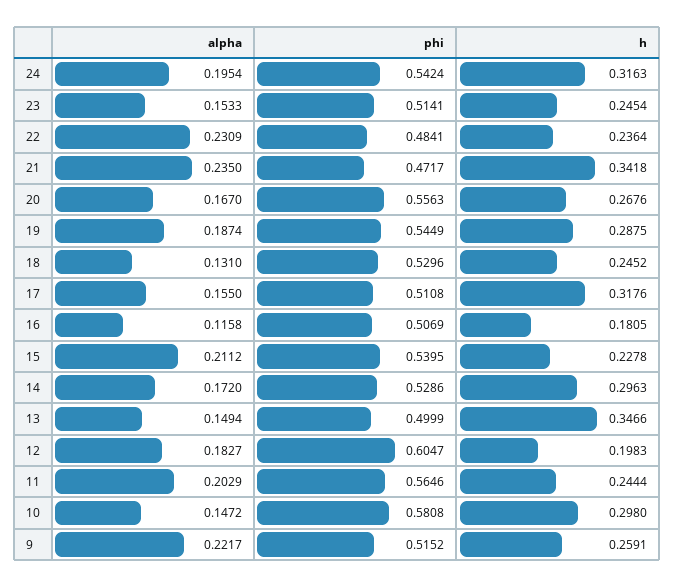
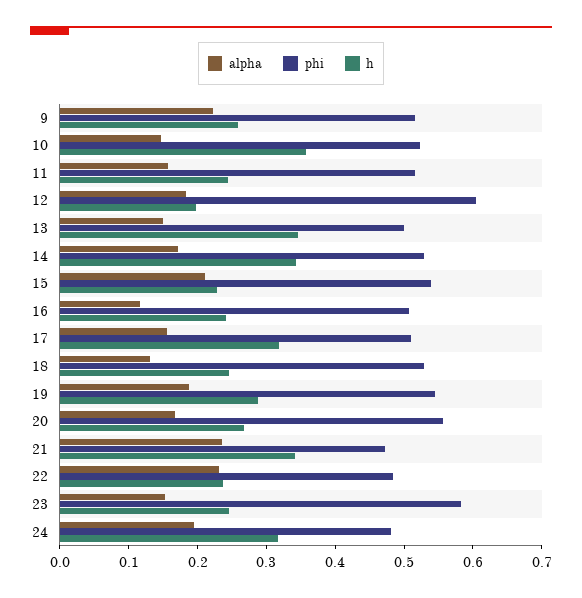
  {
    "alpha": {
      "24": 0.1954,
      "23": 0.1533,
      "22": 0.2309,
      "21": 0.235,
      "20": 0.167,
      "19": 0.1874,
      "18": 0.131,
      "17": 0.155,
      "16": 0.1158,
      "15": 0.2112,
      "14": 0.172,
      "13": 0.1494,
      "12": 0.1827,
-     "11": 0.2029,
+     "11": 0.16,
      "10": 0.1472,
      "9": 0.2217
    },
    "phi": {
-     "24": 0.5424,
+     "24": 0.48,
-     "23": 0.5141,
+     "23": 0.58,
      "22": 0.4841,
      "21": 0.4717,
      "20": 0.5563,
      "19": 0.5449,
      "18": 0.5296,
      "17": 0.5108,
      "16": 0.5069,
      "15": 0.5395,
      "14": 0.5286,
      "13": 0.4999,
      "12": 0.6047,
-     "11": 0.5646,
+     "11": 0.52,
-     "10": 0.5808,
+     "10": 0.52,
      "9": 0.5152
    },
    "h": {
      "24": 0.3163,
      "23": 0.2454,
      "22": 0.2364,
      "21": 0.3418,
      "20": 0.2676,
      "19": 0.2875,
      "18": 0.2452,
      "17": 0.3176,
-     "16": 0.1805,
+     "16": 0.24,
      "15": 0.2278,
-     "14": 0.2963,
+     "14": 0.34,
      "13": 0.3466,
      "12": 0.1983,
      "11": 0.2444,
-     "10": 0.298,
+     "10": 0.36,
      "9": 0.2591
    }
  }

